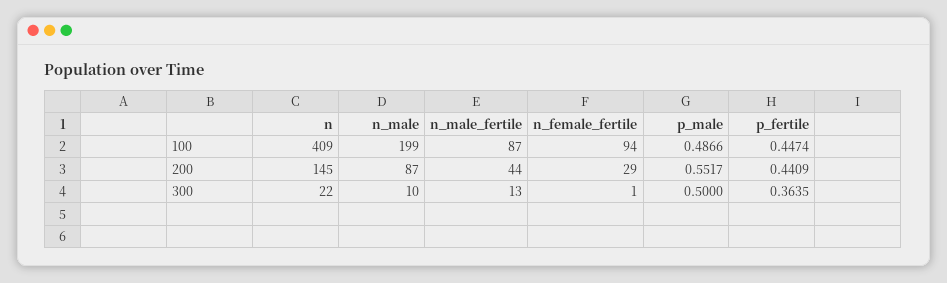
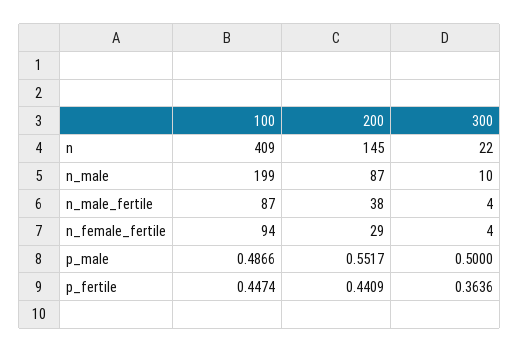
  {
    "n": {
      "100": 409,
      "200": 145,
      "300": 22
    },
    "n_male": {
      "100": 199,
      "200": 87,
      "300": 10
    },
    "n_male_fertile": {
      "100": 87,
-     "200": 44,
+     "200": 38,
-     "300": 13
+     "300": 4
    },
    "n_female_fertile": {
      "100": 94,
      "200": 29,
-     "300": 1
+     "300": 4
    },
    "p_male": {
      "100": 0.4866,
      "200": 0.5517,
      "300": 0.5
    },
    "p_fertile": {
      "100": 0.4474,
      "200": 0.4409,
-     "300": 0.3635
+     "300": 0.3636
    }
  }

